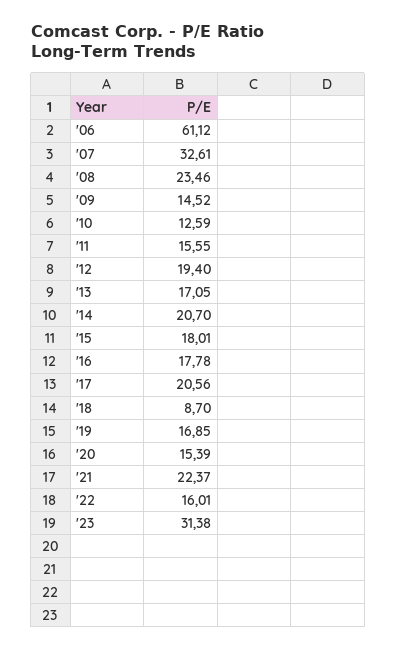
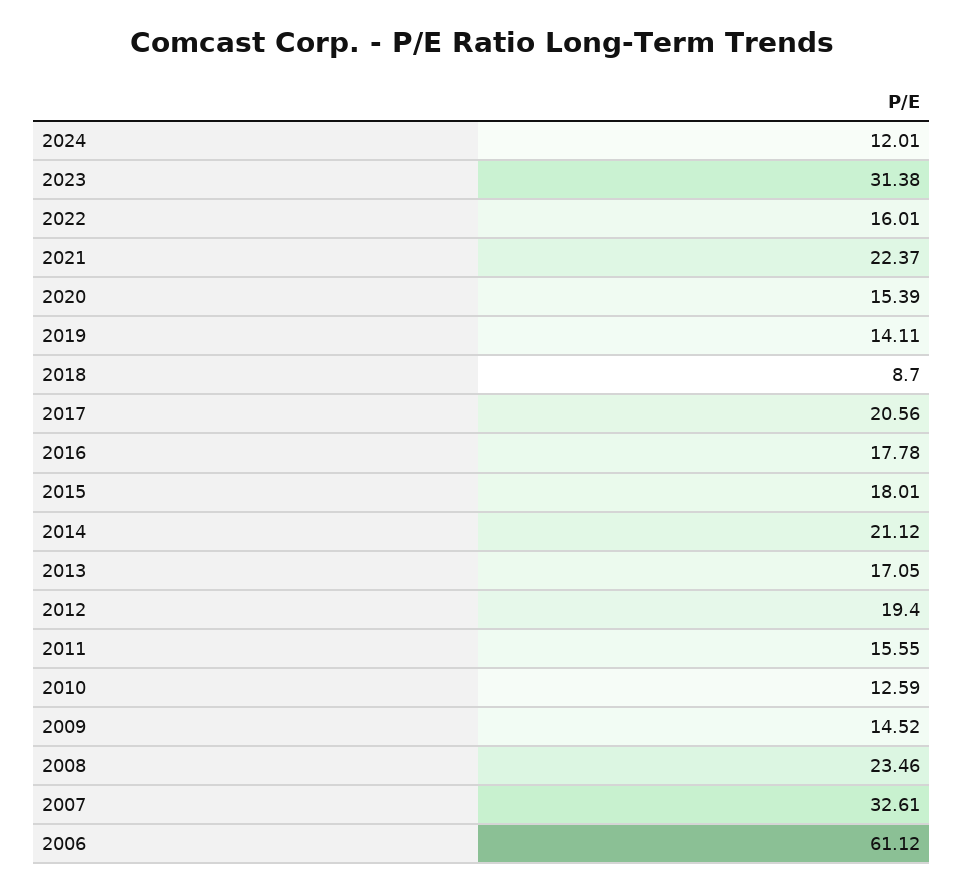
  {
    "'06": 61.12,
    "'07": 32.61,
    "'08": 23.46,
    "'09": 14.52,
    "'10": 12.59,
    "'11": 15.55,
    "'12": 19.4,
    "'13": 17.05,
-   "'14": 20.7,
+   "'14": 21.12,
    "'15": 18.01,
    "'16": 17.78,
    "'17": 20.56,
    "'18": 8.7,
-   "'19": 16.85,
+   "'19": 14.11,
    "'20": 15.39,
    "'21": 22.37,
    "'22": 16.01,
-   "'23": 31.38
+   "'23": 31.38,
+   "2024": 12.01
  }

